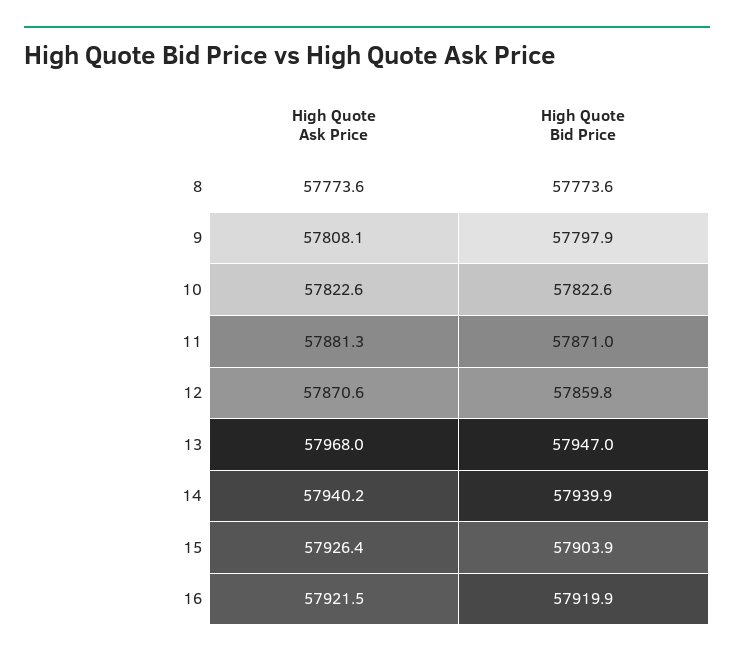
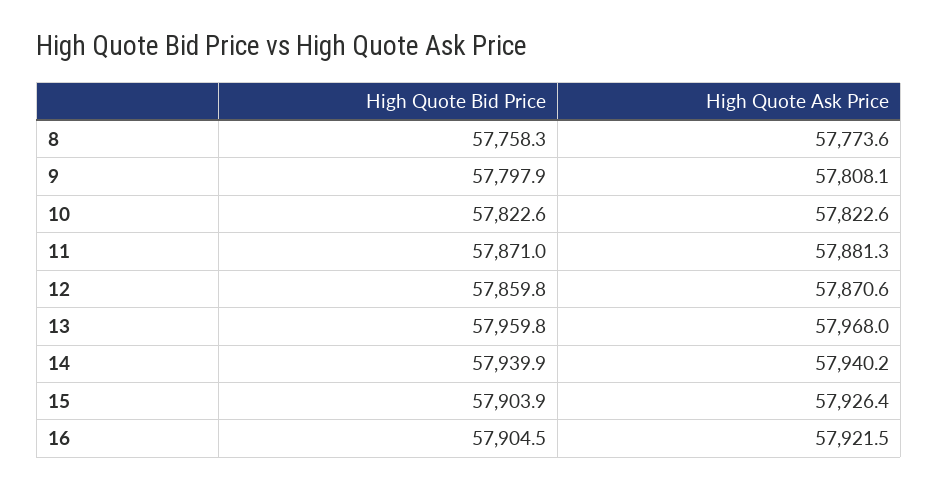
  {
    "High Quote Ask Price": {
      "8": 57773.6,
      "9": 57808.1,
      "10": 57822.6,
      "11": 57881.3,
      "12": 57870.6,
      "13": 57968,
      "14": 57940.2,
      "15": 57926.4,
      "16": 57921.5
    },
    "High Quote Bid Price": {
-     "8": 57773.6,
+     "8": 57758.3,
      "9": 57797.9,
      "10": 57822.6,
      "11": 57871,
      "12": 57859.8,
-     "13": 57947,
+     "13": 57959.8,
      "14": 57939.9,
      "15": 57903.9,
-     "16": 57919.9
+     "16": 57904.5
    }
  }

